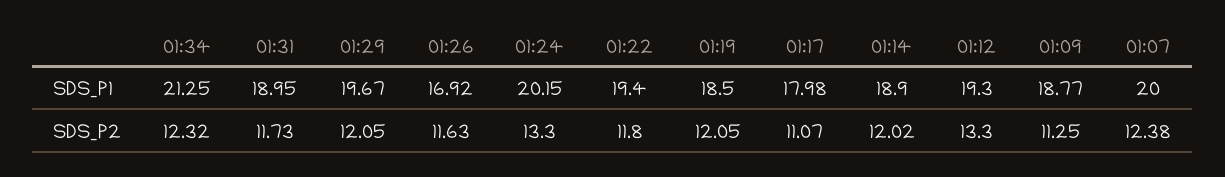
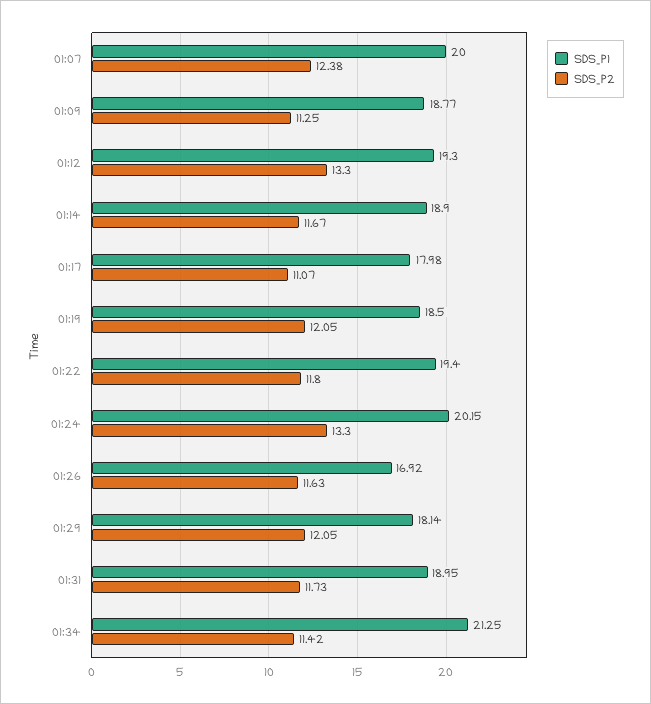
  {
    "SDS_P1": {
      "01:34": 21.25,
      "01:31": 18.95,
-     "01:29": 19.67,
+     "01:29": 18.14,
      "01:26": 16.92,
      "01:24": 20.15,
      "01:22": 19.4,
      "01:19": 18.5,
      "01:17": 17.98,
      "01:14": 18.9,
      "01:12": 19.3,
      "01:09": 18.77,
      "01:07": 20
    },
    "SDS_P2": {
-     "01:34": 12.32,
+     "01:34": 11.42,
      "01:31": 11.73,
      "01:29": 12.05,
      "01:26": 11.63,
      "01:24": 13.3,
      "01:22": 11.8,
      "01:19": 12.05,
      "01:17": 11.07,
-     "01:14": 12.02,
+     "01:14": 11.67,
      "01:12": 13.3,
      "01:09": 11.25,
      "01:07": 12.38
    }
  }

